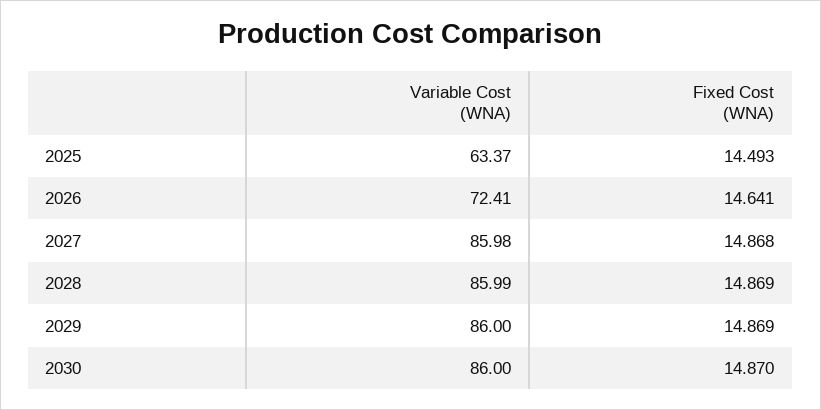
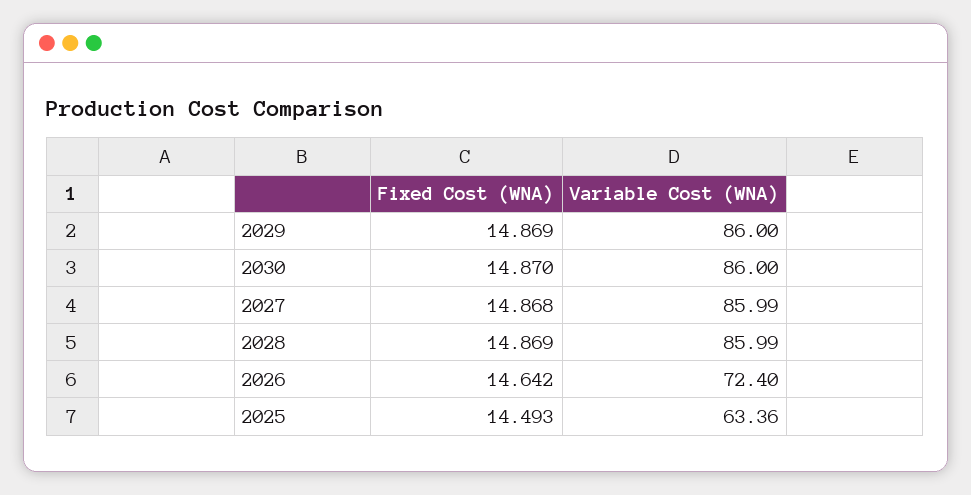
  {
    "Variable Cost (WNA)": {
-     "2025": 63.37,
+     "2025": 63.36,
-     "2026": 72.41,
+     "2026": 72.4,
-     "2027": 85.98,
+     "2027": 85.99,
      "2028": 85.99,
      "2029": 86,
      "2030": 86
    },
    "Fixed Cost (WNA)": {
      "2025": 14.493,
-     "2026": 14.641,
+     "2026": 14.642,
      "2027": 14.868,
      "2028": 14.869,
      "2029": 14.869,
      "2030": 14.87
    }
  }

